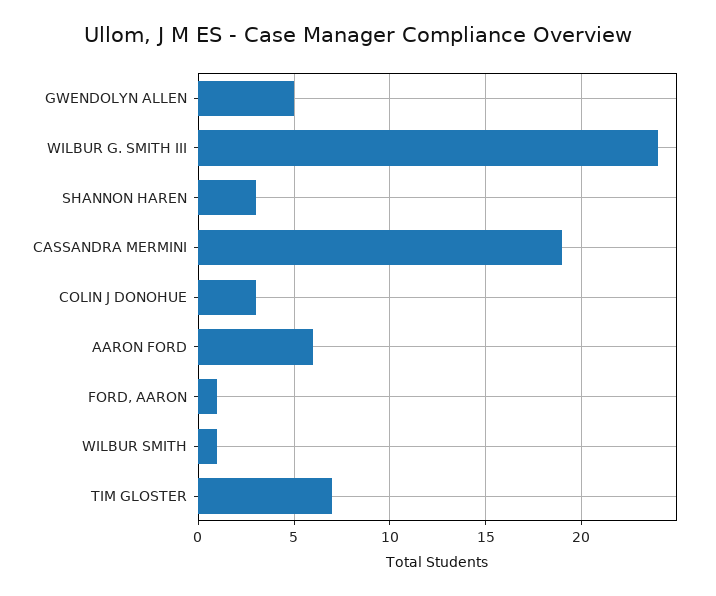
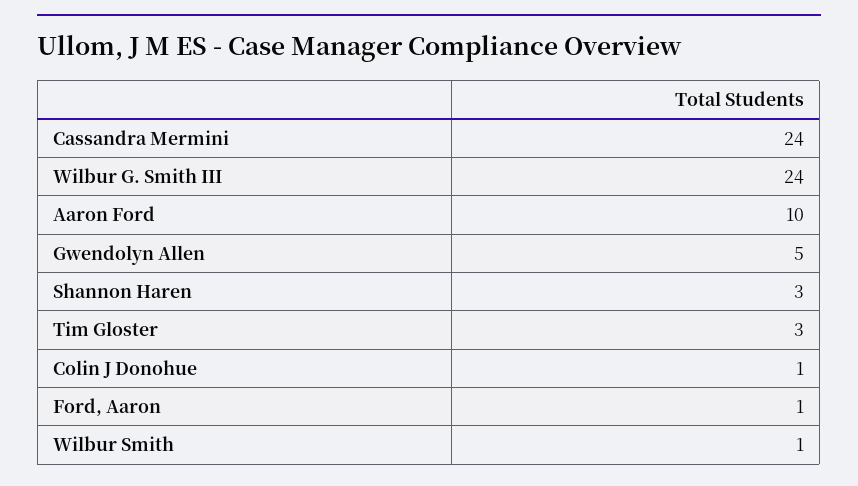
  {
    "GWENDOLYN ALLEN": 5,
    "WILBUR G. SMITH III": 24,
    "SHANNON HAREN": 3,
-   "CASSANDRA MERMINI": 19,
+   "CASSANDRA MERMINI": 24,
-   "COLIN J DONOHUE": 3,
+   "COLIN J DONOHUE": 1,
-   "AARON FORD": 6,
+   "AARON FORD": 10,
    "FORD, AARON": 1,
    "WILBUR SMITH": 1,
-   "TIM GLOSTER": 7
+   "TIM GLOSTER": 3
  }

